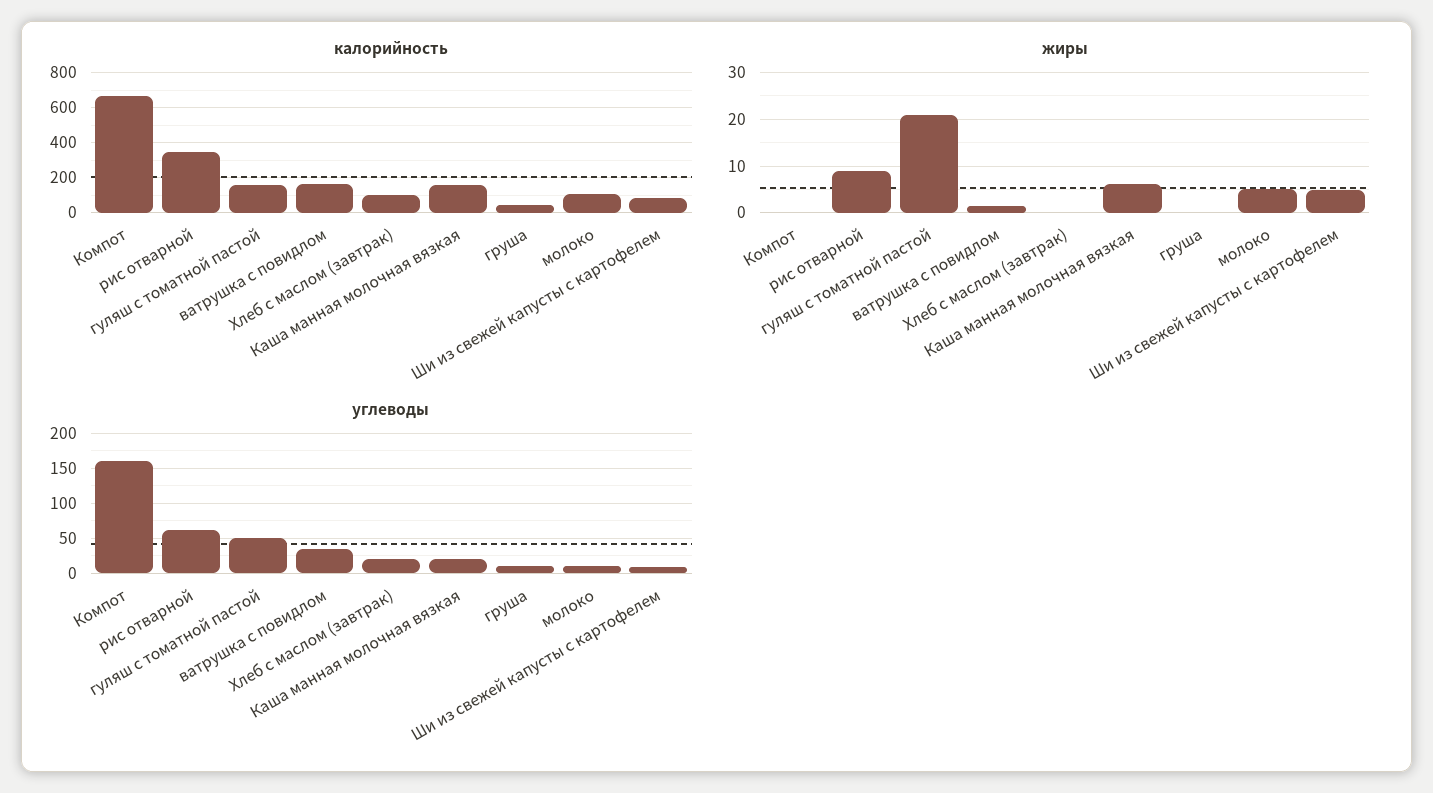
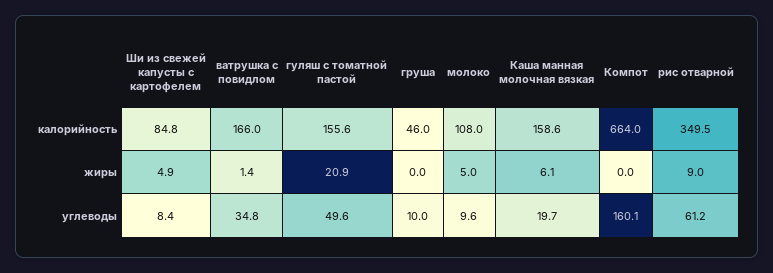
  {
    "калорийность": {
      "Компот": 664,
      "рис отварной": 349.5,
      "гуляш с томатной пастой": 155.6,
      "ватрушка с повидлом": 166,
-     "Хлеб с маслом (завтрак)": 100,
      "Каша манная молочная вязкая": 158.6,
      "груша": 46,
      "молоко": 108,
      "Ши из свежей капусты с картофелем": 84.8
    },
    "жиры": {
      "Компот": 0,
      "рис отварной": 9,
      "гуляш с томатной пастой": 20.9,
      "ватрушка с повидлом": 1.4,
-     "Хлеб с маслом (завтрак)": 0,
      "Каша манная молочная вязкая": 6.1,
      "груша": 0,
      "молоко": 5,
      "Ши из свежей капусты с картофелем": 4.9
    },
    "углеводы": {
      "Компот": 160.1,
      "рис отварной": 61.2,
      "гуляш с томатной пастой": 49.6,
      "ватрушка с повидлом": 34.8,
-     "Хлеб с маслом (завтрак)": 20,
      "Каша манная молочная вязкая": 19.7,
      "груша": 10,
      "молоко": 9.6,
      "Ши из свежей капусты с картофелем": 8.4
    }
  }

